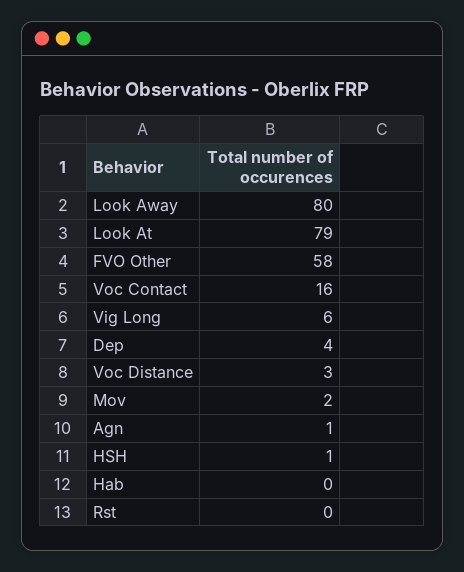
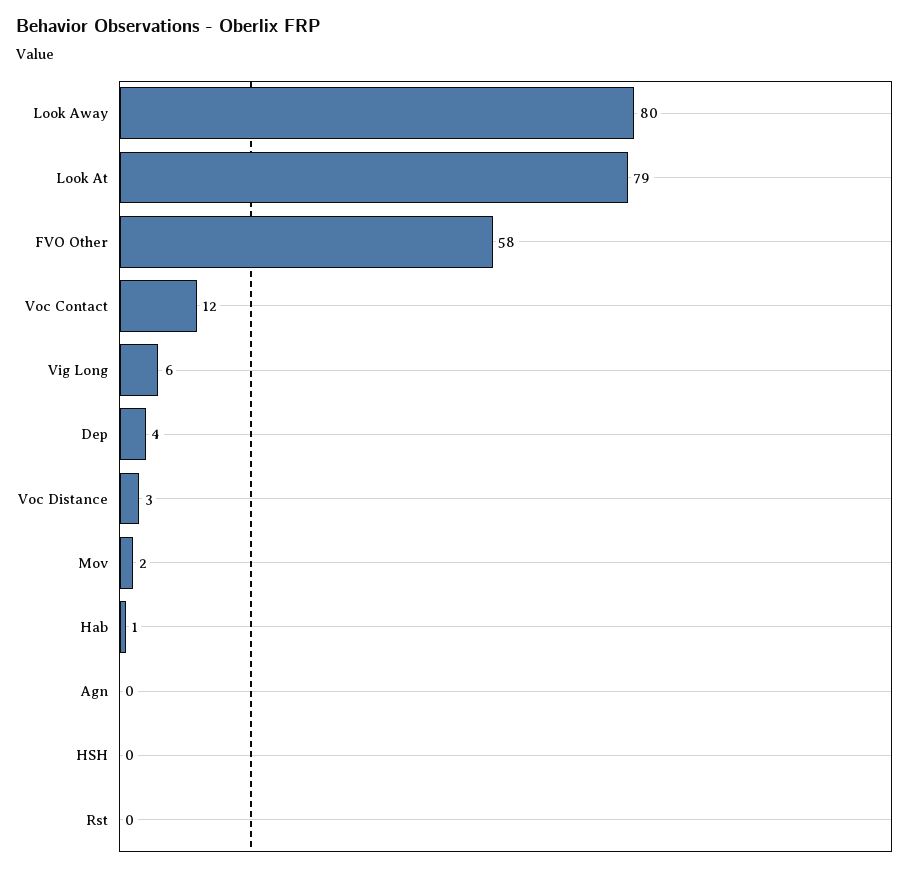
  {
    "Look Away": 80,
    "Look At": 79,
    "FVO Other": 58,
-   "Voc Contact": 16,
+   "Voc Contact": 12,
    "Vig Long": 6,
    "Dep": 4,
    "Voc Distance": 3,
    "Mov": 2,
-   "Agn": 1,
+   "Agn": 0,
-   "HSH": 1,
+   "HSH": 0,
-   "Hab": 0,
+   "Hab": 1,
    "Rst": 0
  }

